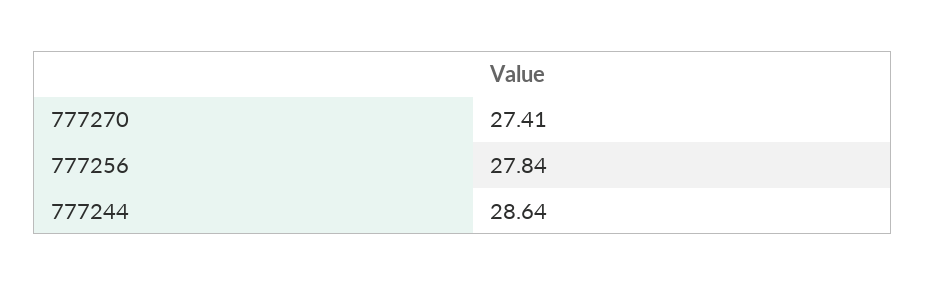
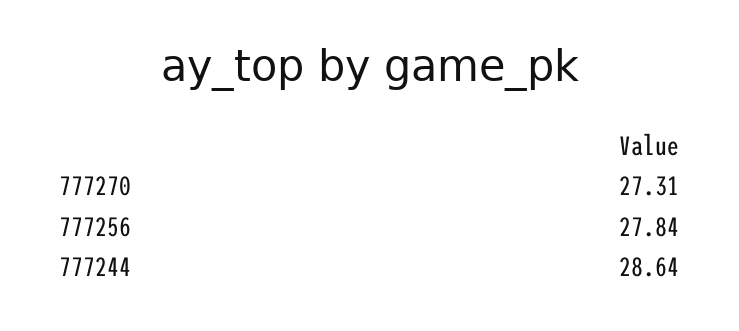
  {
-   "777270": 27.41,
+   "777270": 27.31,
    "777256": 27.84,
    "777244": 28.64
  }

